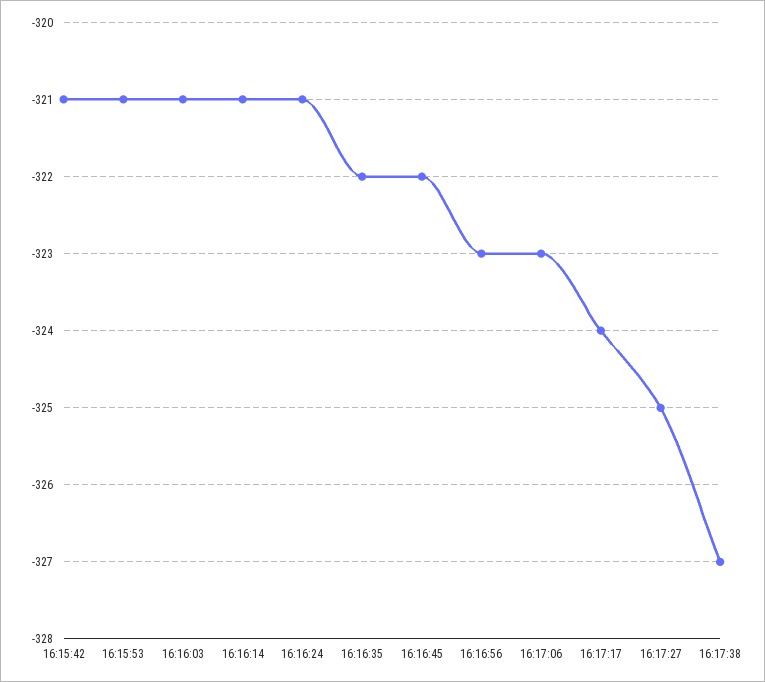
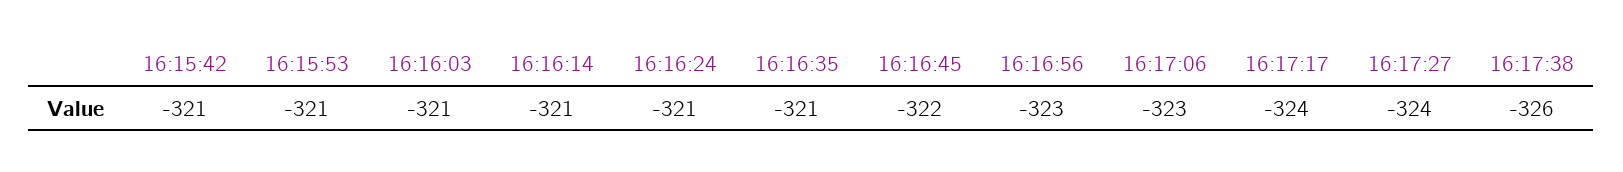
  {
    "16:15:42": -321,
    "16:15:53": -321,
    "16:16:03": -321,
    "16:16:14": -321,
    "16:16:24": -321,
-   "16:16:35": -322,
+   "16:16:35": -321,
    "16:16:45": -322,
    "16:16:56": -323,
    "16:17:06": -323,
    "16:17:17": -324,
-   "16:17:27": -325,
+   "16:17:27": -324,
-   "16:17:38": -327
+   "16:17:38": -326
  }

